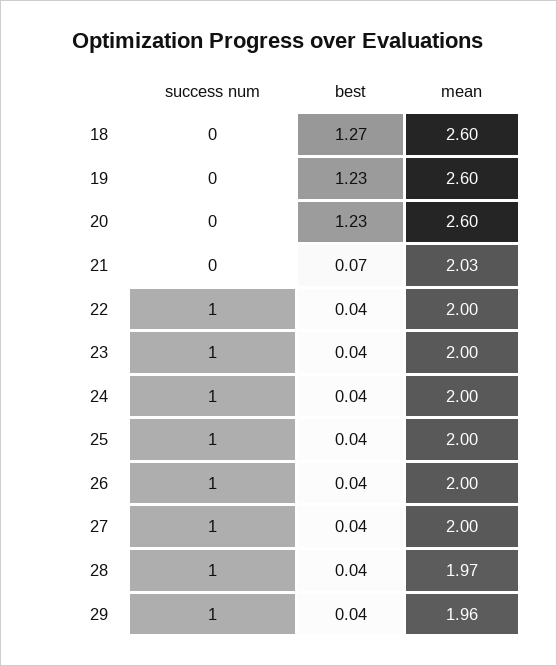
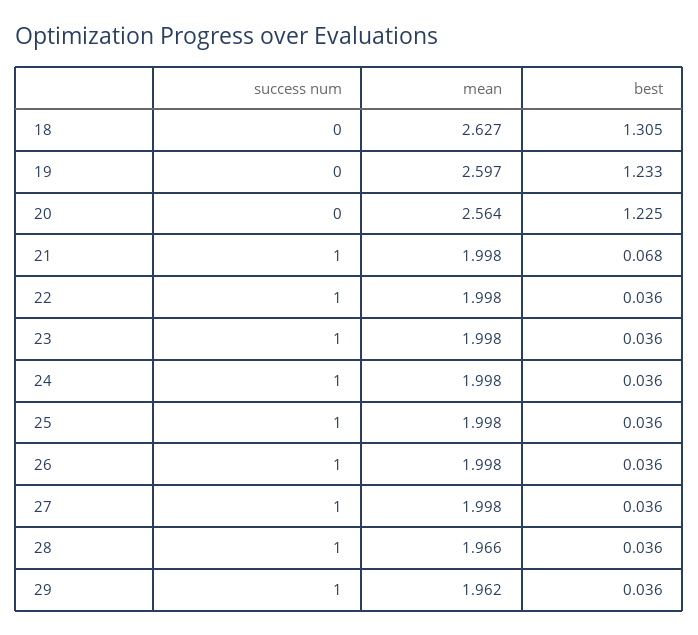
  {
    "success num": {
      "18": 0,
      "19": 0,
      "20": 0,
-     "21": 0,
+     "21": 1,
      "22": 1,
      "23": 1,
      "24": 1,
      "25": 1,
      "26": 1,
      "27": 1,
      "28": 1,
      "29": 1
    },
    "best": {
-     "18": 1.27,
+     "18": 1.305,
      "19": 1.233,
      "20": 1.225,
      "21": 0.068,
      "22": 0.036,
      "23": 0.036,
      "24": 0.036,
      "25": 0.036,
      "26": 0.036,
      "27": 0.036,
      "28": 0.036,
      "29": 0.036
    },
    "mean": {
-     "18": 2.6,
+     "18": 2.627,
      "19": 2.597,
-     "20": 2.6,
+     "20": 2.564,
-     "21": 2.03,
+     "21": 1.998,
      "22": 1.998,
      "23": 1.998,
      "24": 1.998,
      "25": 1.998,
      "26": 1.998,
      "27": 1.998,
      "28": 1.966,
      "29": 1.962
    }
  }

